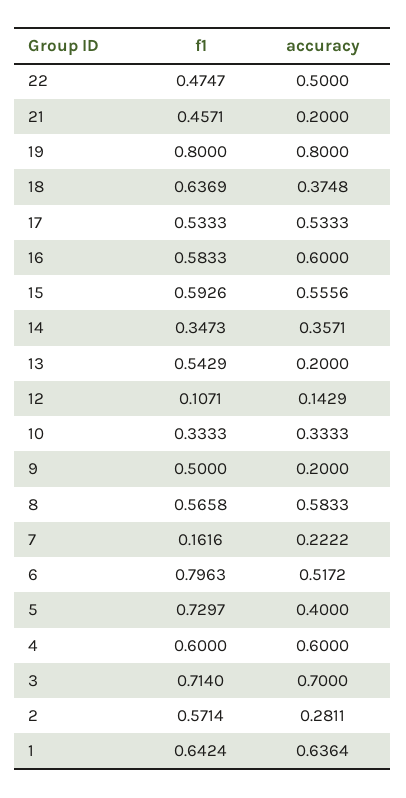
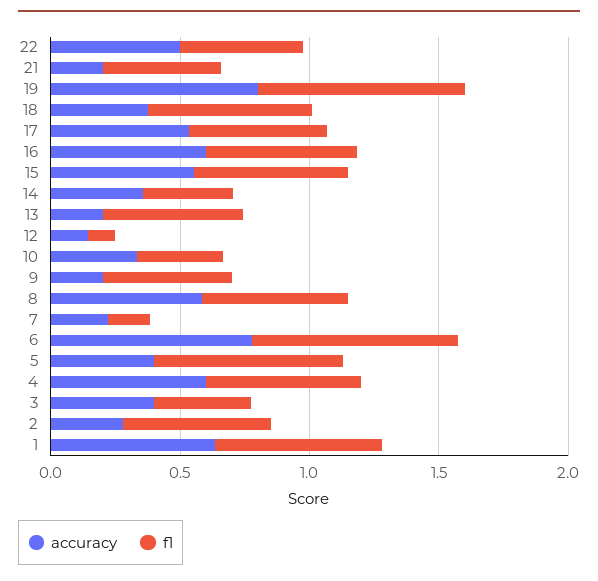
  {
    "f1": {
      "22": 0.4747,
      "21": 0.4571,
      "19": 0.8,
      "18": 0.6369,
      "17": 0.5333,
      "16": 0.5833,
      "15": 0.5926,
      "14": 0.3473,
      "13": 0.5429,
      "12": 0.1071,
      "10": 0.3333,
      "9": 0.5,
      "8": 0.5658,
      "7": 0.1616,
      "6": 0.7963,
      "5": 0.7297,
      "4": 0.6,
-     "3": 0.714,
+     "3": 0.4,
      "2": 0.5714,
      "1": 0.6424
    },
    "accuracy": {
      "22": 0.5,
      "21": 0.2,
      "19": 0.8,
      "18": 0.3748,
      "17": 0.5333,
      "16": 0.6,
      "15": 0.5556,
      "14": 0.3571,
      "13": 0.2,
      "12": 0.1429,
      "10": 0.3333,
      "9": 0.2,
      "8": 0.5833,
      "7": 0.2222,
-     "6": 0.5172,
+     "6": 0.8,
      "5": 0.4,
      "4": 0.6,
-     "3": 0.7,
+     "3": 0.4,
      "2": 0.2811,
      "1": 0.6364
    }
  }

